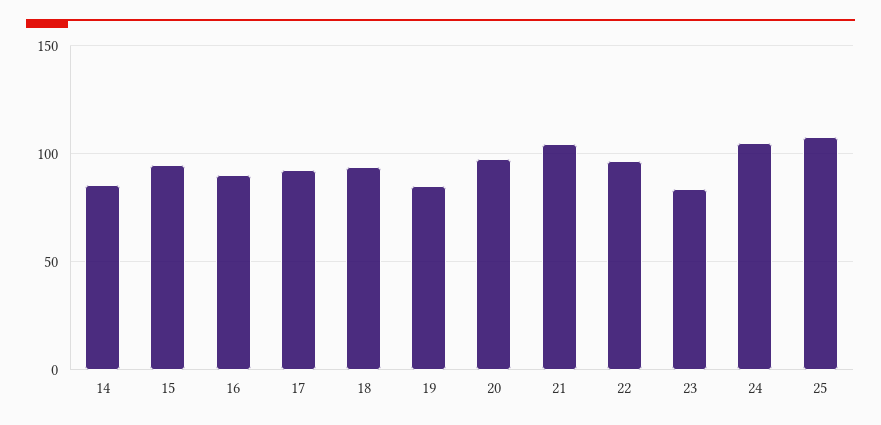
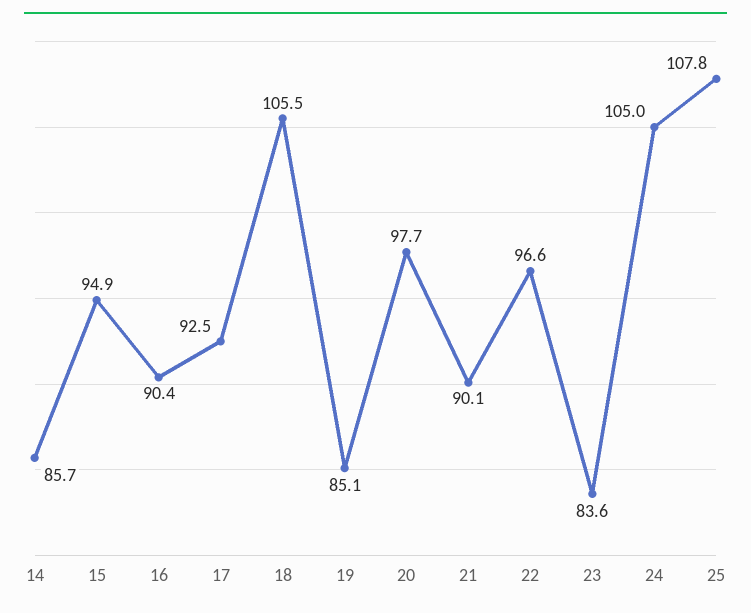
  {
    "14": 85.7,
    "15": 94.9,
    "16": 90.4,
    "17": 92.5,
-   "18": 95,
+   "18": 105.5,
    "19": 85.1,
    "20": 97.7,
-   "21": 105,
+   "21": 90.1,
    "22": 96.6,
    "23": 83.6,
    "24": 105,
    "25": 107.8
  }

